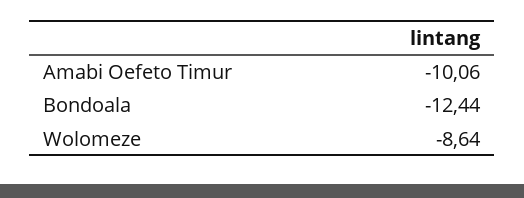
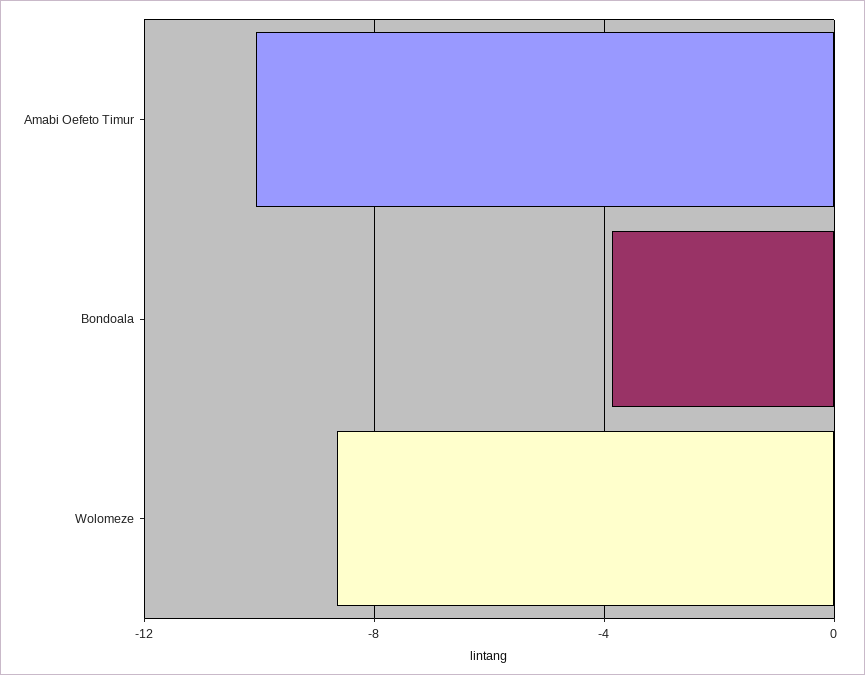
  {
    "Amabi Oefeto Timur": -10.06,
-   "Bondoala": -12.44,
+   "Bondoala": -4,
    "Wolomeze": -8.64
  }

